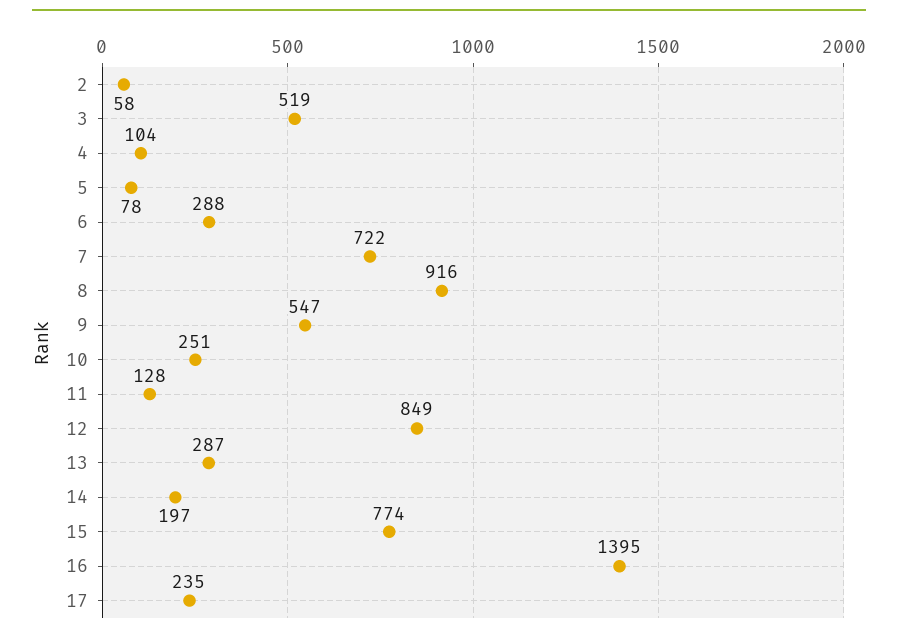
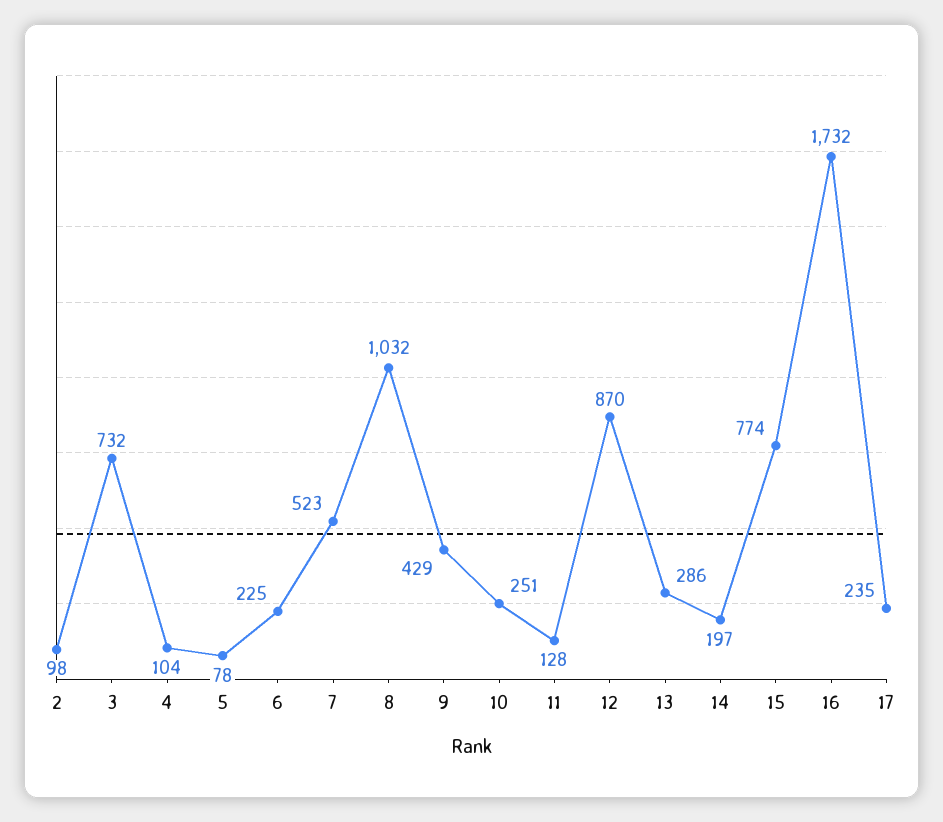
  {
-   "2": 58,
+   "2": 98,
-   "3": 519,
+   "3": 732,
    "4": 104,
    "5": 78,
-   "6": 288,
+   "6": 225,
-   "7": 722,
+   "7": 523,
-   "8": 916,
+   "8": 1032,
-   "9": 547,
+   "9": 429,
    "10": 251,
    "11": 128,
-   "12": 849,
+   "12": 870,
-   "13": 287,
+   "13": 286,
    "14": 197,
    "15": 774,
-   "16": 1395,
+   "16": 1732,
    "17": 235
  }

